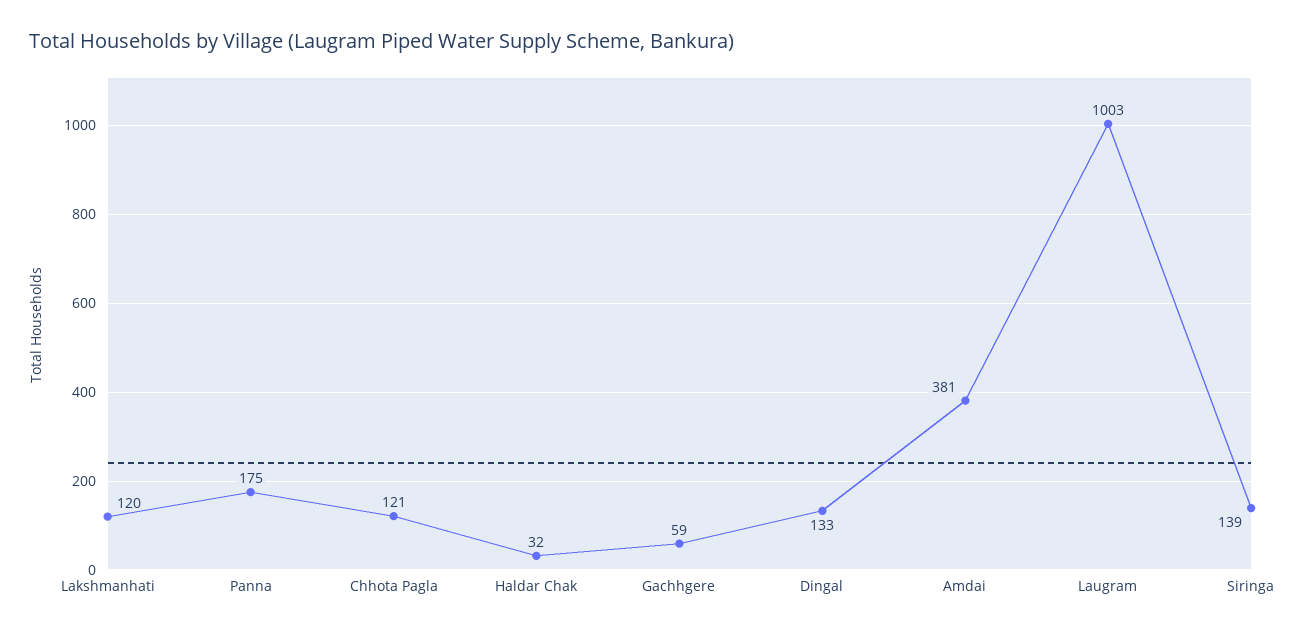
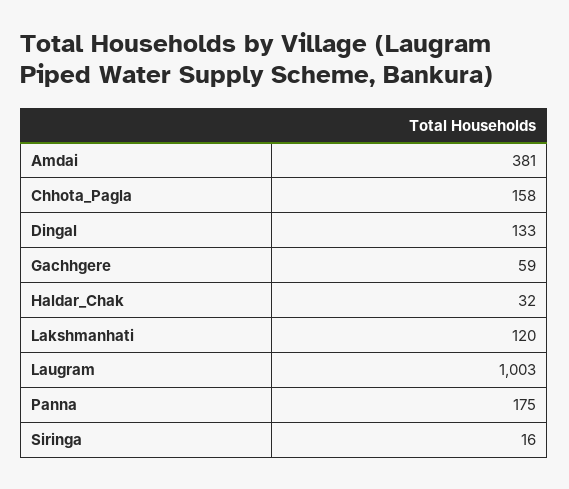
  {
    "Lakshmanhati": 120,
    "Panna": 175,
-   "Chhota Pagla": 121,
+   "Chhota Pagla": 158,
    "Haldar Chak": 32,
    "Gachhgere": 59,
    "Dingal": 133,
    "Amdai": 381,
    "Laugram": 1003,
-   "Siringa": 139
+   "Siringa": 16
  }

